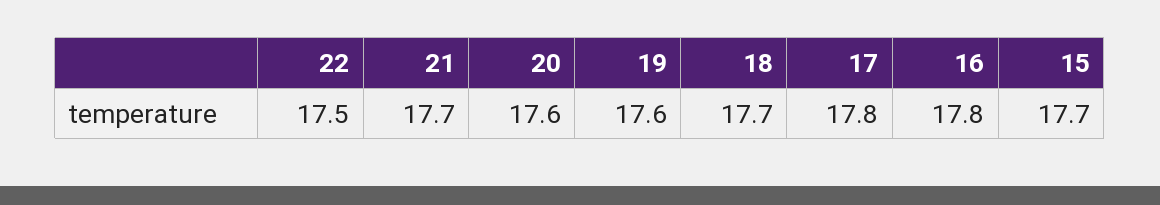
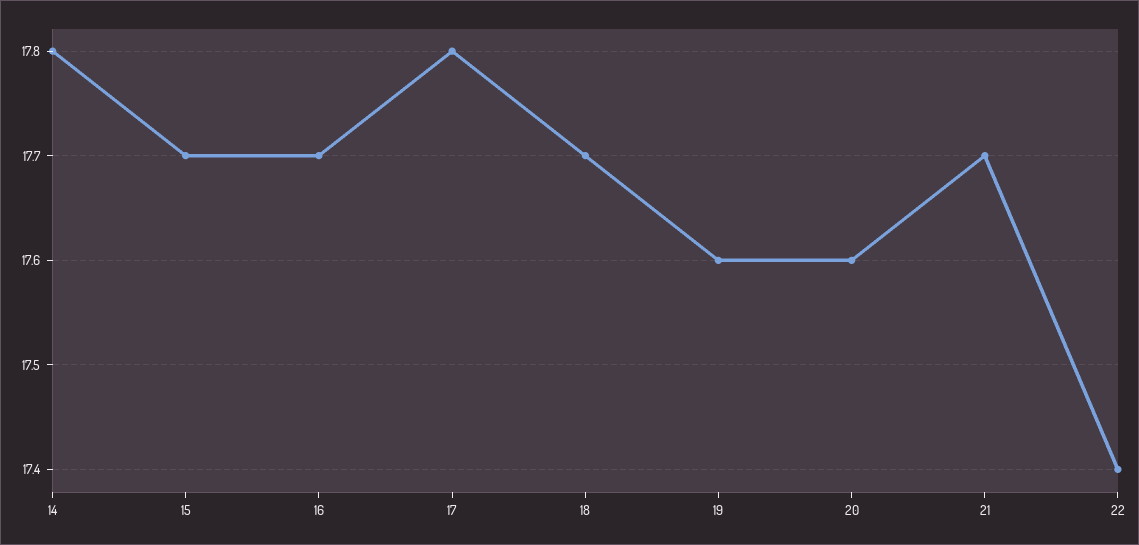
  {
-   "22": 17.5,
+   "22": 17.4,
    "21": 17.7,
    "20": 17.6,
    "19": 17.6,
    "18": 17.7,
    "17": 17.8,
-   "16": 17.8,
+   "16": 17.7,
-   "15": 17.7
+   "15": 17.7,
+   "14": 17.8
  }

